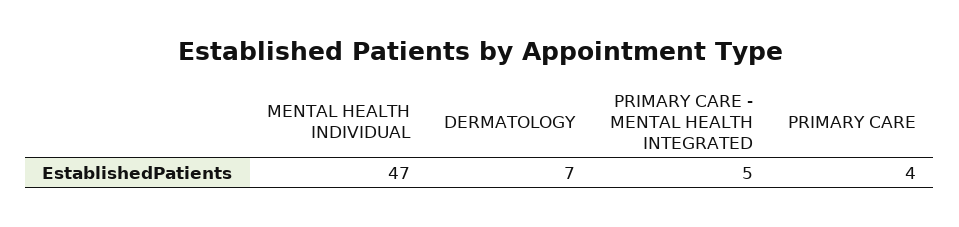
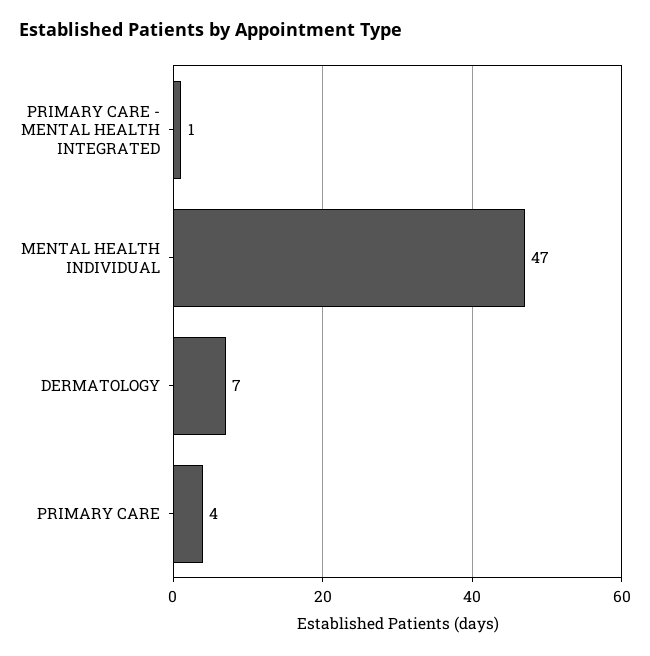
  {
    "MENTAL HEALTH INDIVIDUAL": 47,
    "DERMATOLOGY": 7,
-   "PRIMARY CARE - MENTAL HEALTH INTEGRATED": 5,
+   "PRIMARY CARE - MENTAL HEALTH INTEGRATED": 1,
    "PRIMARY CARE": 4
  }

